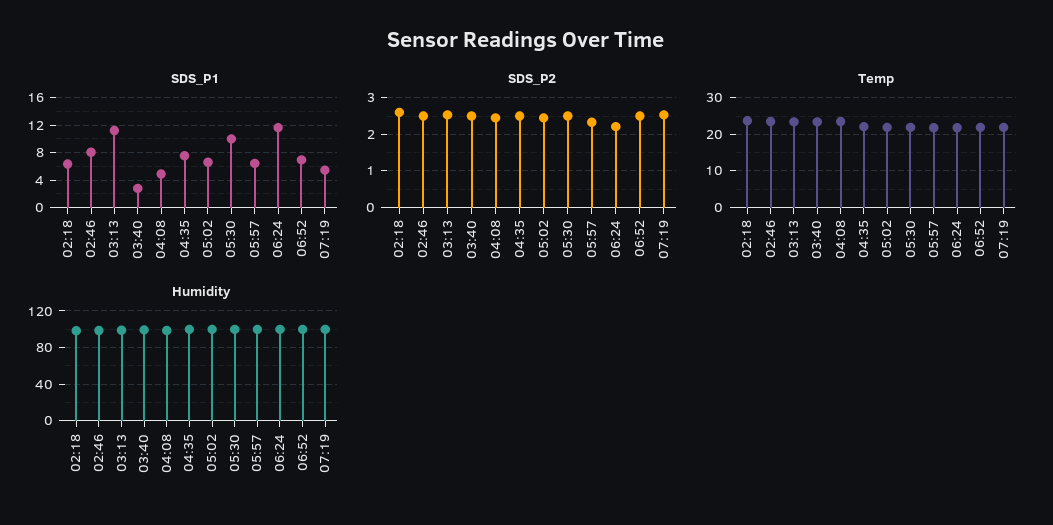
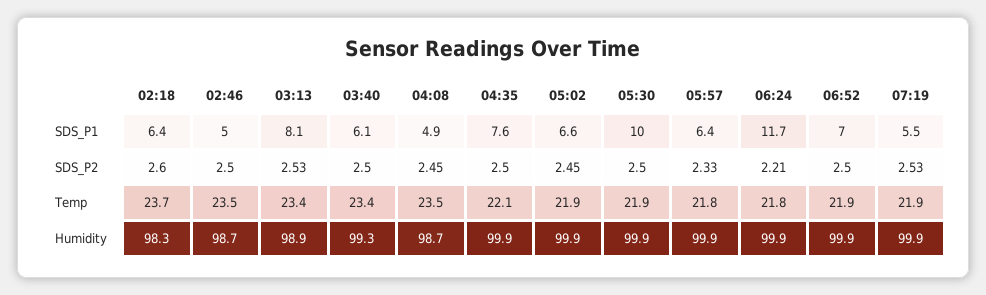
  {
    "SDS_P1": {
      "02:18": 6.4,
-     "02:46": 8,
+     "02:46": 5,
-     "03:13": 11,
+     "03:13": 8.1,
-     "03:40": 3,
+     "03:40": 6.1,
      "04:08": 4.9,
      "04:35": 7.6,
      "05:02": 6.6,
      "05:30": 10,
      "05:57": 6.4,
      "06:24": 11.7,
      "06:52": 7,
      "07:19": 5.5
    },
    "SDS_P2": {
      "02:18": 2.6,
      "02:46": 2.5,
      "03:13": 2.53,
      "03:40": 2.5,
      "04:08": 2.45,
      "04:35": 2.5,
      "05:02": 2.45,
      "05:30": 2.5,
      "05:57": 2.33,
      "06:24": 2.21,
      "06:52": 2.5,
      "07:19": 2.53
    },
    "Temp": {
      "02:18": 23.7,
      "02:46": 23.5,
      "03:13": 23.4,
      "03:40": 23.4,
      "04:08": 23.5,
      "04:35": 22.1,
      "05:02": 21.9,
      "05:30": 21.9,
      "05:57": 21.8,
      "06:24": 21.8,
      "06:52": 21.9,
      "07:19": 21.9
    },
    "Humidity": {
      "02:18": 98.3,
      "02:46": 98.7,
      "03:13": 98.9,
      "03:40": 99.3,
      "04:08": 98.7,
      "04:35": 99.9,
      "05:02": 99.9,
      "05:30": 99.9,
      "05:57": 99.9,
      "06:24": 99.9,
      "06:52": 99.9,
      "07:19": 99.9
    }
  }

